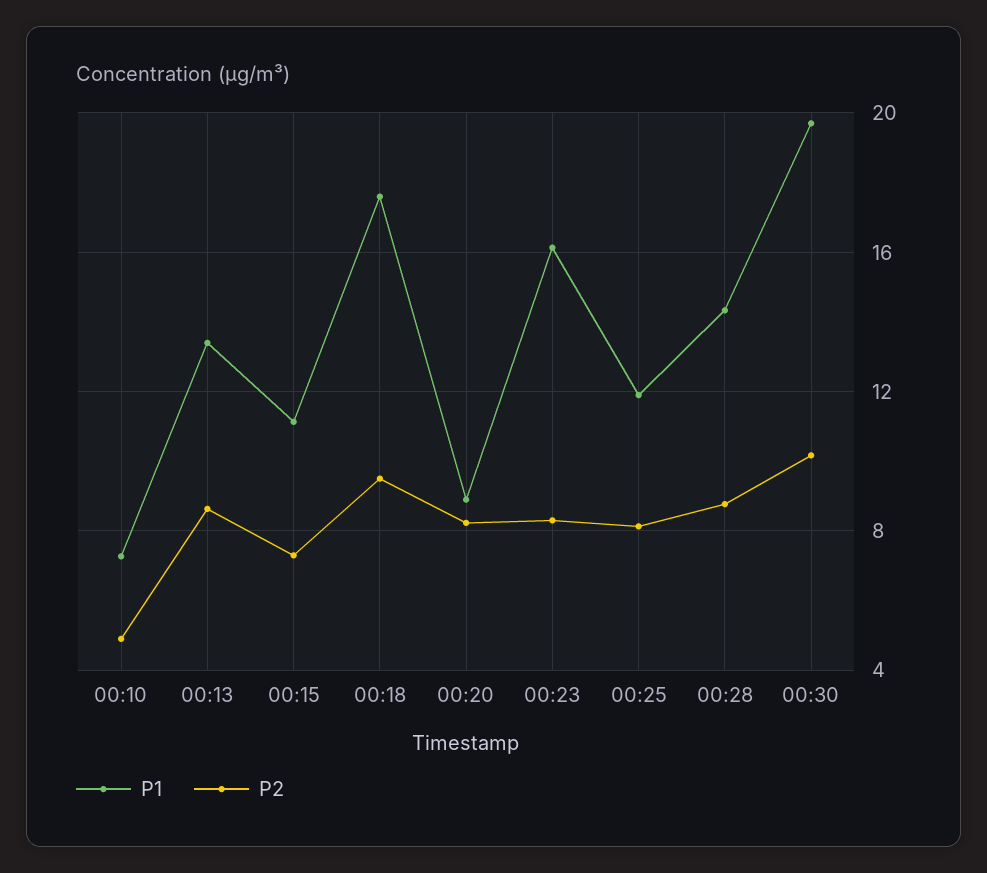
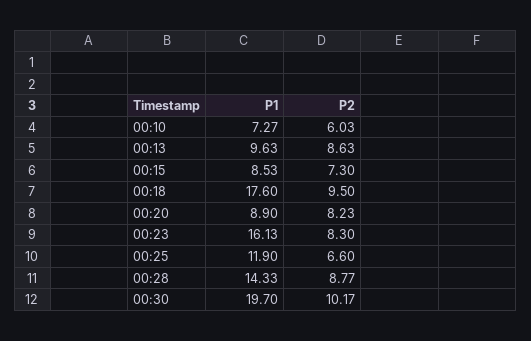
  {
    "P1": {
      "00:10": 7.27,
-     "00:13": 13.5,
+     "00:13": 9.63,
-     "00:15": 11,
+     "00:15": 8.53,
      "00:18": 17.6,
      "00:20": 8.9,
      "00:23": 16.13,
      "00:25": 11.9,
      "00:28": 14.33,
      "00:30": 19.7
    },
    "P2": {
-     "00:10": 5,
+     "00:10": 6.03,
      "00:13": 8.63,
      "00:15": 7.3,
      "00:18": 9.5,
      "00:20": 8.23,
      "00:23": 8.3,
-     "00:25": 8,
+     "00:25": 6.6,
      "00:28": 8.77,
      "00:30": 10.17
    }
  }

